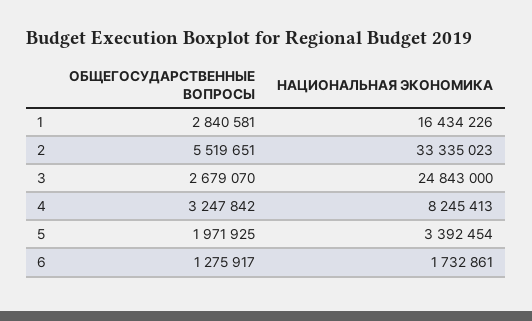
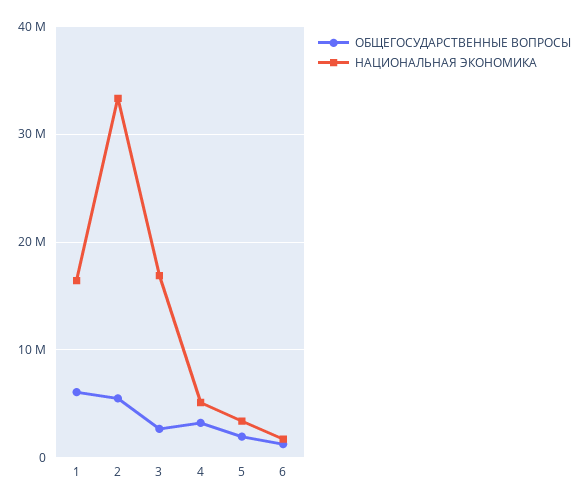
  {
    "ОБЩЕГОСУДАРСТВЕННЫЕ ВОПРОСЫ": {
-     "1": 2840581,
+     "1": 6000000,
      "2": 5519651,
      "3": 2679070,
      "4": 3247842,
      "5": 1971925,
      "6": 1275917
    },
    "НАЦИОНАЛЬНАЯ ЭКОНОМИКА": {
      "1": 16434226,
      "2": 33335023,
-     "3": 24843000,
+     "3": 17000000,
-     "4": 8245413,
+     "4": 5000000,
      "5": 3392454,
      "6": 1732861
    }
  }

